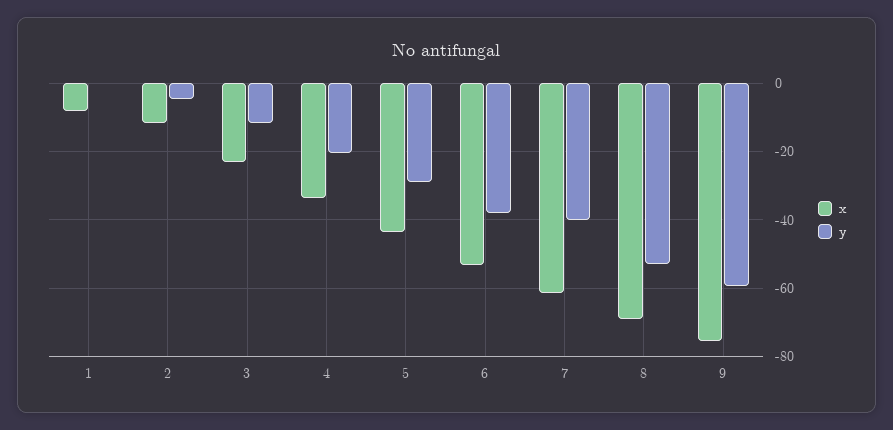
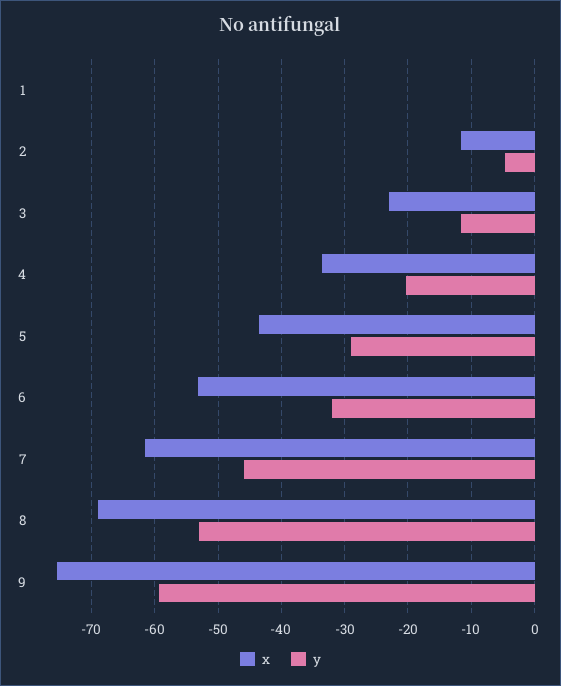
  {
    "x": {
-     "1": -8,
+     "1": 0,
      "2": -12,
      "3": -23,
      "4": -34,
      "5": -44,
      "6": -53,
      "7": -62,
      "8": -69,
      "9": -76
    },
    "y": {
      "1": 0,
      "2": -5,
      "3": -12,
      "4": -20,
      "5": -29,
-     "6": -38,
+     "6": -32,
-     "7": -40,
+     "7": -46,
      "8": -53,
      "9": -59
    }
  }

